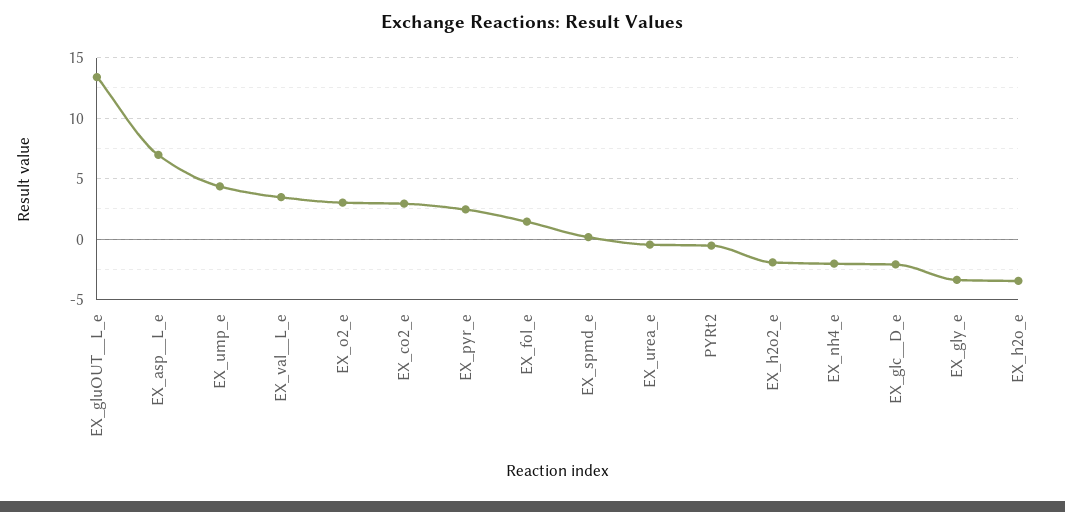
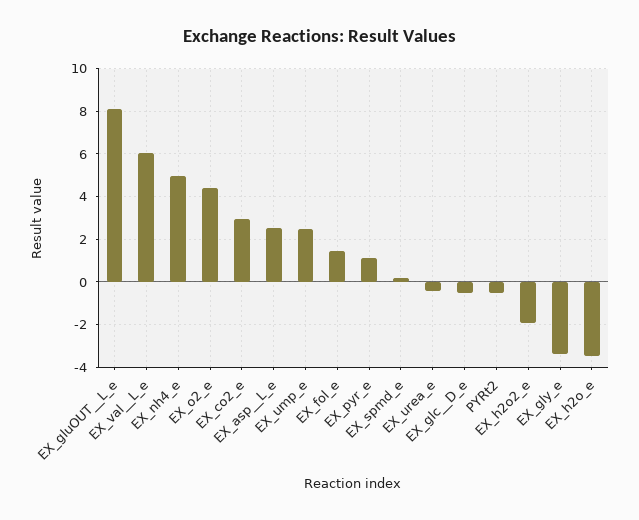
  {
-   "EX_gluOUT__L_e": 13.5,
+   "EX_gluOUT__L_e": 8,
-   "EX_asp__L_e": 7,
+   "EX_asp__L_e": 2.5,
-   "EX_ump_e": 4.5,
+   "EX_ump_e": 2.5,
-   "EX_val__L_e": 3.5,
+   "EX_val__L_e": 6,
-   "EX_o2_e": 3,
+   "EX_o2_e": 4.5,
    "EX_co2_e": 3,
-   "EX_pyr_e": 2.5,
+   "EX_pyr_e": 1,
    "EX_fol_e": 1.5,
    "EX_spmd_e": 0,
    "EX_urea_e": -0.5,
    "PYRt2": -0.5,
    "EX_h2o2_e": -2,
-   "EX_nh4_e": -2,
+   "EX_nh4_e": 5,
-   "EX_glc__D_e": -2,
+   "EX_glc__D_e": -0.5,
    "EX_gly_e": -3.5,
    "EX_h2o_e": -3.5
  }

